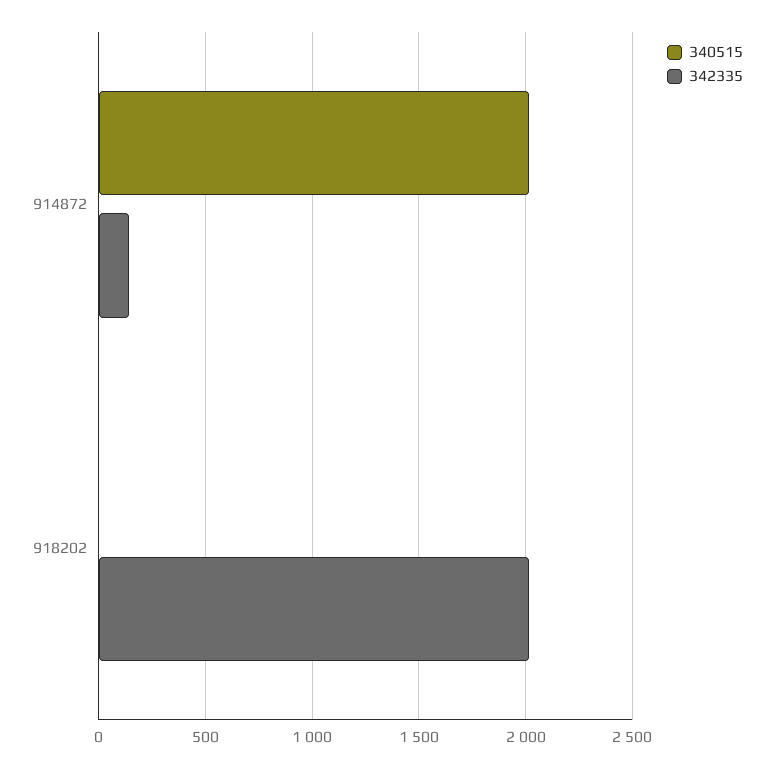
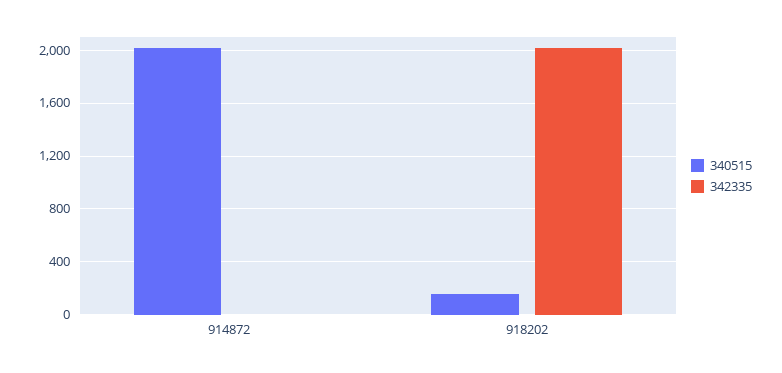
  {
    "340515": {
      "914872": 2000,
-     "918202": 0
+     "918202": 150
    },
    "342335": {
-     "914872": 150,
+     "914872": 0,
      "918202": 2000
    }
  }

